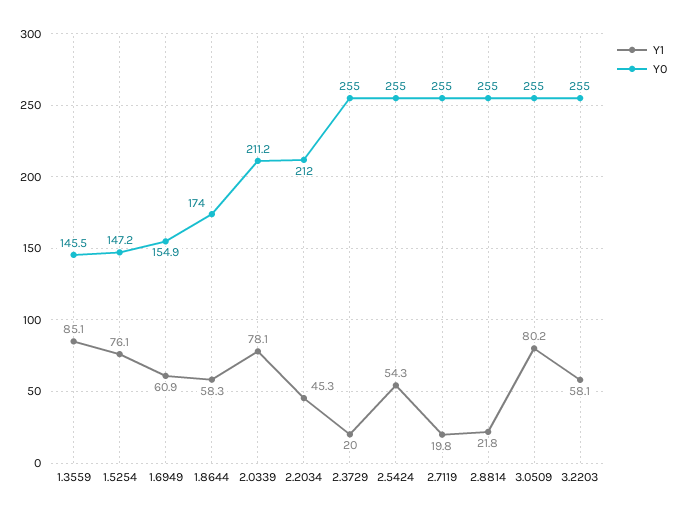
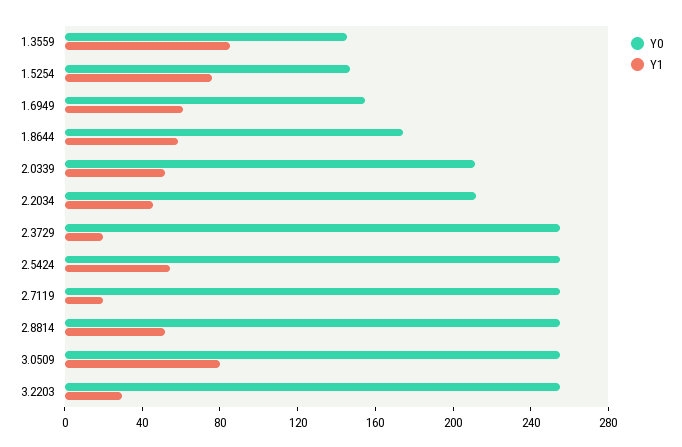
  {
    "Y1": {
      "1.3559": 85.1,
      "1.5254": 76.1,
      "1.6949": 60.9,
      "1.8644": 58.3,
-     "2.0339": 78.1,
+     "2.0339": 50,
      "2.2034": 45.3,
      "2.3729": 20,
      "2.5424": 54.3,
      "2.7119": 19.8,
-     "2.8814": 21.8,
+     "2.8814": 50,
      "3.0509": 80.2,
-     "3.2203": 58.1
+     "3.2203": 30
    },
    "Y0": {
      "1.3559": 145.5,
      "1.5254": 147.2,
      "1.6949": 154.9,
      "1.8644": 174,
      "2.0339": 211.2,
      "2.2034": 212,
      "2.3729": 255,
      "2.5424": 255,
      "2.7119": 255,
      "2.8814": 255,
      "3.0509": 255,
      "3.2203": 255
    }
  }

